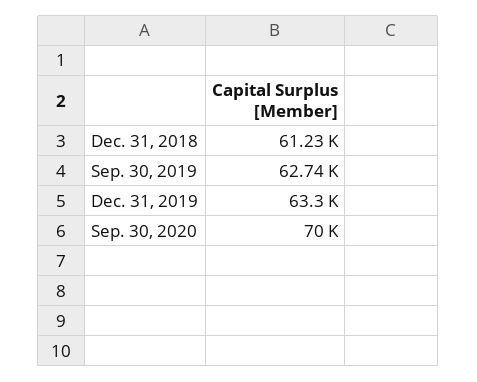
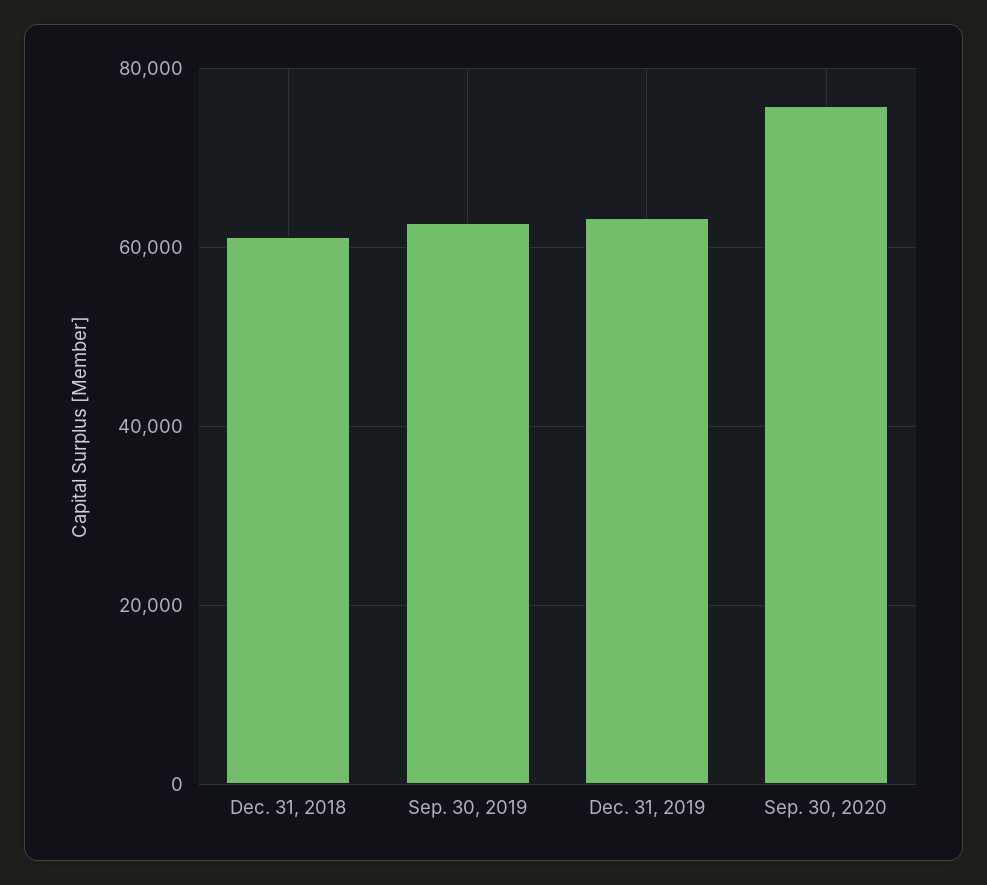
  {
    "Dec. 31, 2018": 61230,
    "Sep. 30, 2019": 62740,
    "Dec. 31, 2019": 63300,
-   "Sep. 30, 2020": 70000
+   "Sep. 30, 2020": 76000
  }

